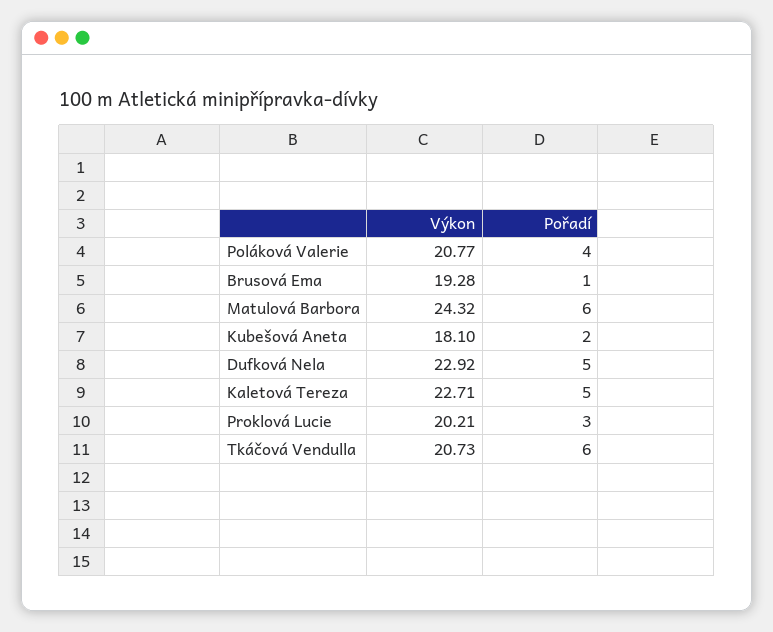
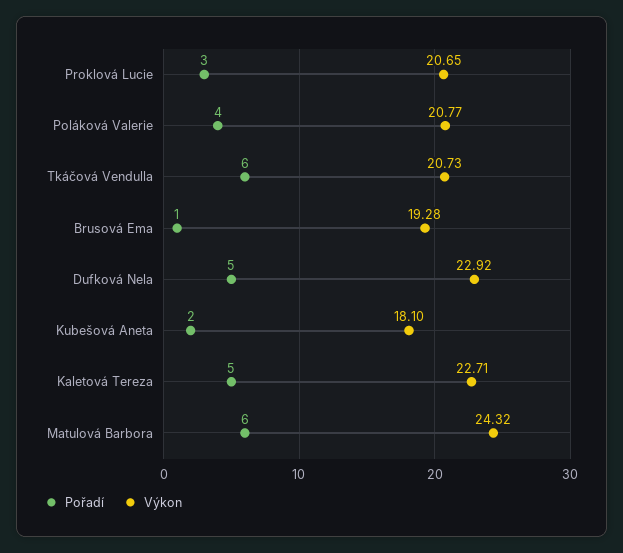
  {
    "Výkon": {
      "Poláková Valerie": 20.77,
      "Brusová Ema": 19.28,
      "Matulová Barbora": 24.32,
      "Kubešová Aneta": 18.1,
      "Dufková Nela": 22.92,
      "Kaletová Tereza": 22.71,
-     "Proklová Lucie": 20.21,
+     "Proklová Lucie": 20.65,
      "Tkáčová Vendulla": 20.73
    },
    "Pořadí": {
      "Poláková Valerie": 4,
      "Brusová Ema": 1,
      "Matulová Barbora": 6,
      "Kubešová Aneta": 2,
      "Dufková Nela": 5,
      "Kaletová Tereza": 5,
      "Proklová Lucie": 3,
      "Tkáčová Vendulla": 6
    }
  }

